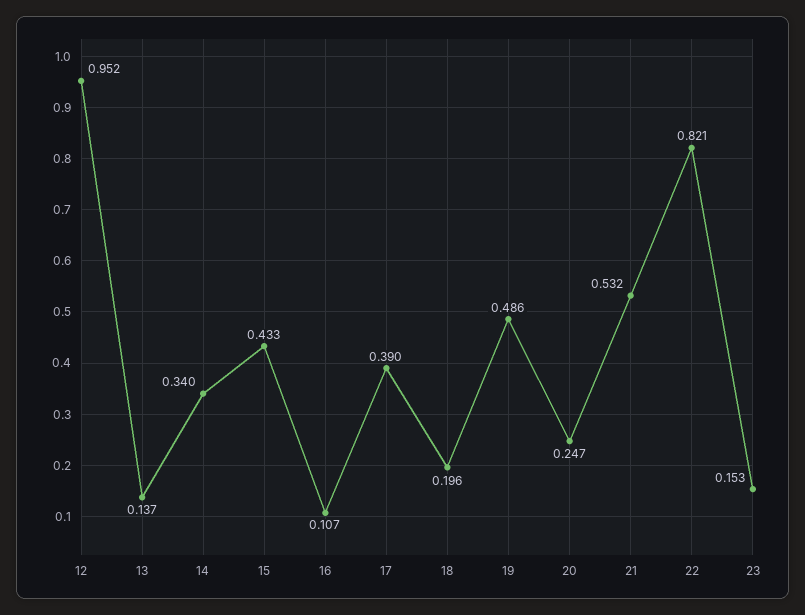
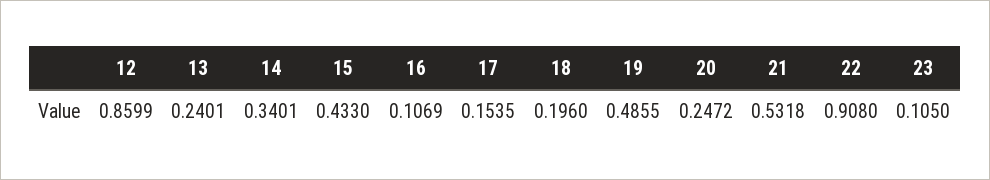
  {
-   "12": 0.952,
+   "12": 0.8599,
-   "13": 0.137,
+   "13": 0.2401,
    "14": 0.3401,
    "15": 0.433,
    "16": 0.1069,
-   "17": 0.39,
+   "17": 0.1535,
    "18": 0.196,
    "19": 0.4855,
    "20": 0.2472,
    "21": 0.5318,
-   "22": 0.821,
+   "22": 0.908,
-   "23": 0.153
+   "23": 0.105
  }

